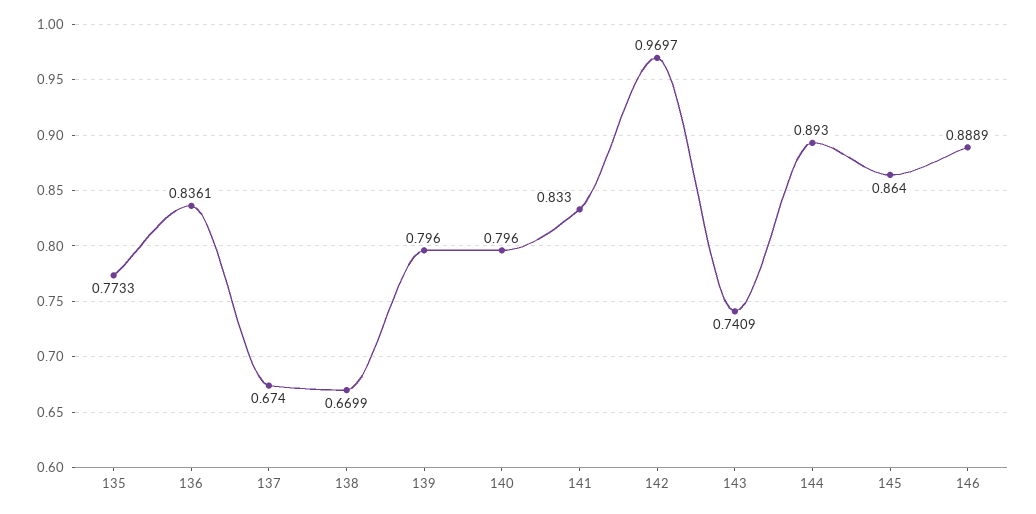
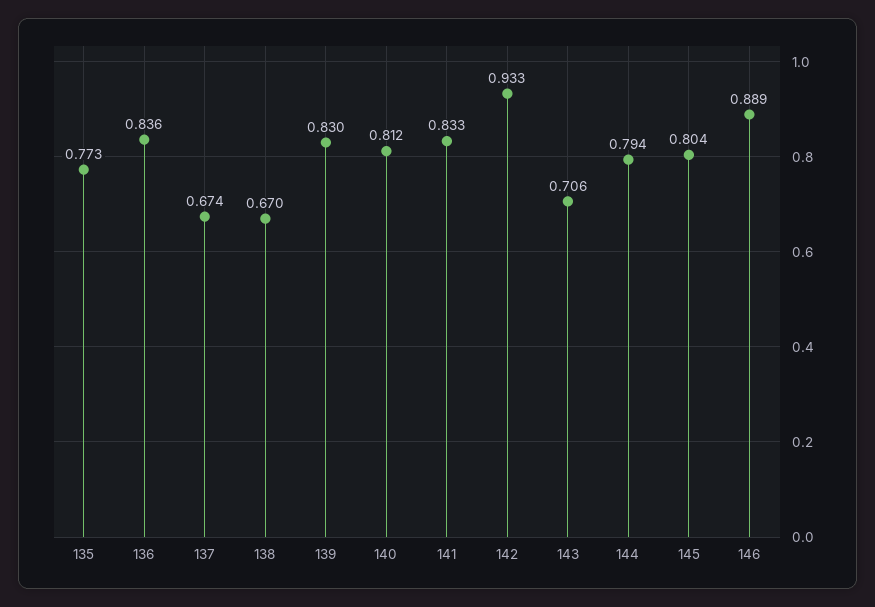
  {
    "135": 0.7733,
    "136": 0.8361,
    "137": 0.674,
    "138": 0.6699,
-   "139": 0.796,
+   "139": 0.83,
-   "140": 0.796,
+   "140": 0.812,
    "141": 0.833,
-   "142": 0.9697,
+   "142": 0.933,
-   "143": 0.7409,
+   "143": 0.706,
-   "144": 0.893,
+   "144": 0.794,
-   "145": 0.864,
+   "145": 0.804,
    "146": 0.8889
  }

